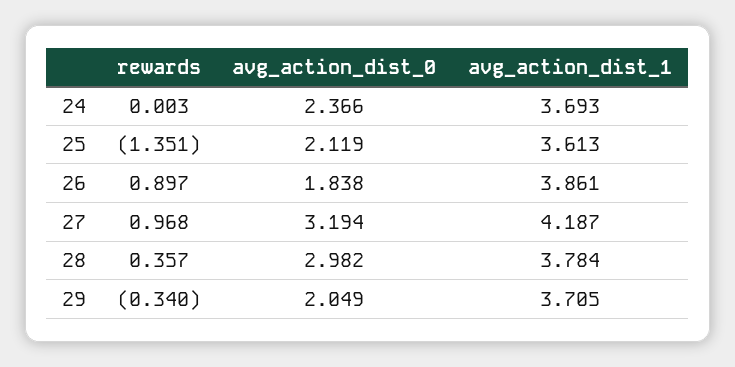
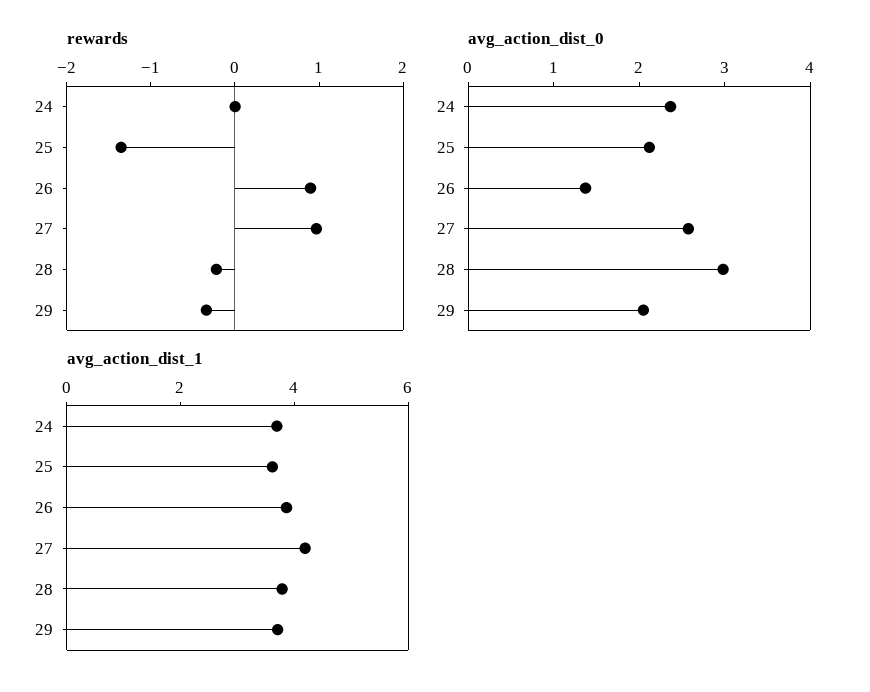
  {
    "rewards": {
      "24": 0.003,
      "25": -1.351,
      "26": 0.897,
      "27": 0.968,
-     "28": 0.357,
+     "28": -0.2,
      "29": -0.34
    },
    "avg_action_dist_0": {
      "24": 2.366,
      "25": 2.119,
-     "26": 1.838,
+     "26": 1.4,
-     "27": 3.194,
+     "27": 2.6,
      "28": 2.982,
      "29": 2.049
    },
    "avg_action_dist_1": {
      "24": 3.693,
      "25": 3.613,
      "26": 3.861,
      "27": 4.187,
      "28": 3.784,
      "29": 3.705
    }
  }

